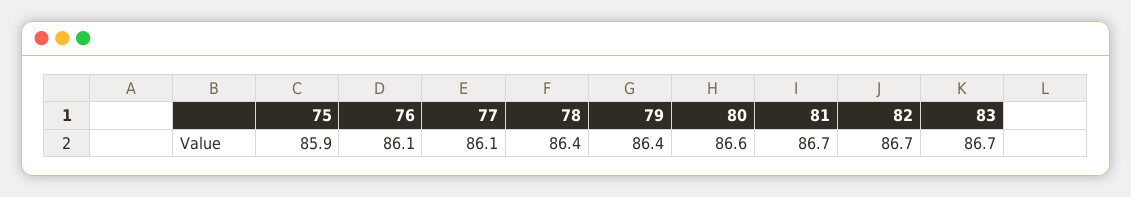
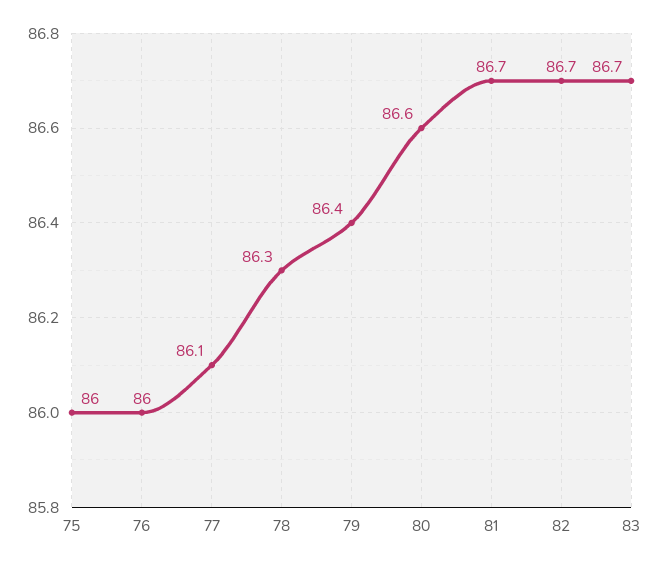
  {
-   "75": 85.9,
+   "75": 86,
-   "76": 86.1,
+   "76": 86,
    "77": 86.1,
-   "78": 86.4,
+   "78": 86.3,
    "79": 86.4,
    "80": 86.6,
    "81": 86.7,
    "82": 86.7,
    "83": 86.7
  }

